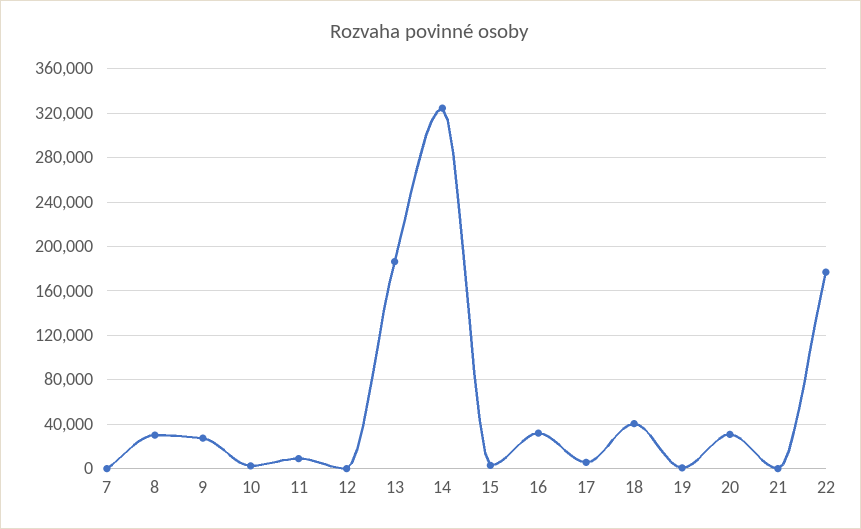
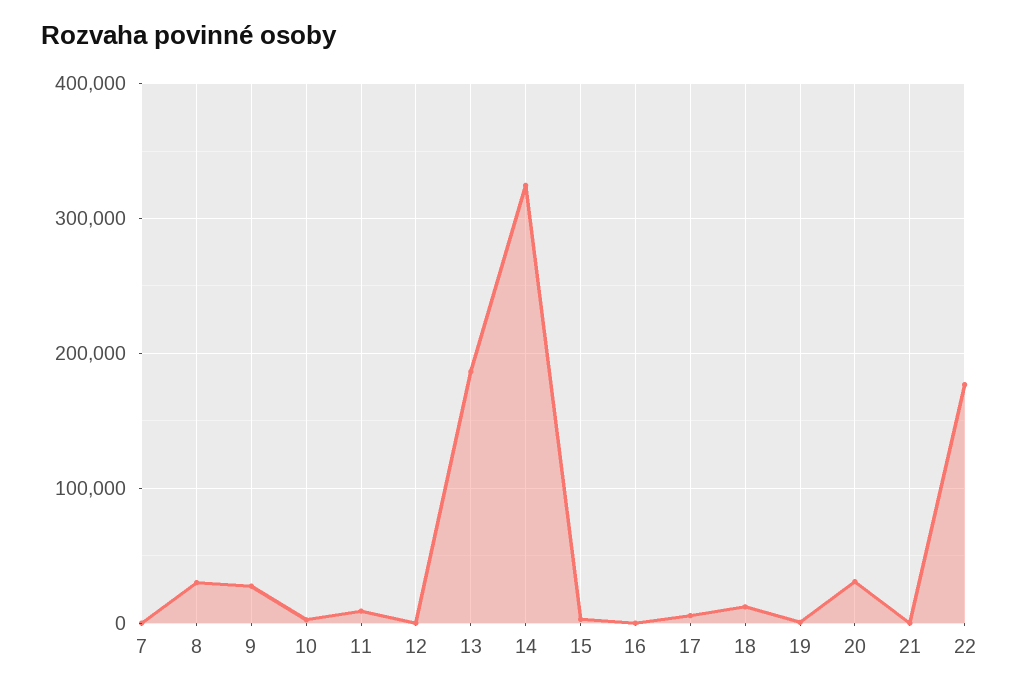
  {
    "7": 0,
    "8": 30000,
    "9": 30000,
    "10": 0,
    "11": 10000,
    "12": 0,
    "13": 190000,
    "14": 320000,
    "15": 0,
-   "16": 30000,
+   "16": 0,
    "17": 10000,
-   "18": 40000,
+   "18": 10000,
    "19": 0,
    "20": 30000,
    "21": 0,
    "22": 180000
  }

